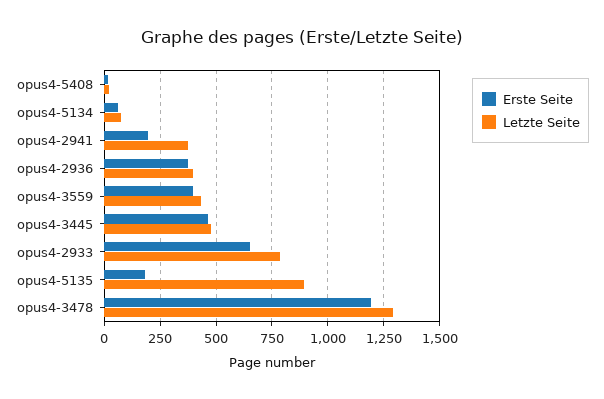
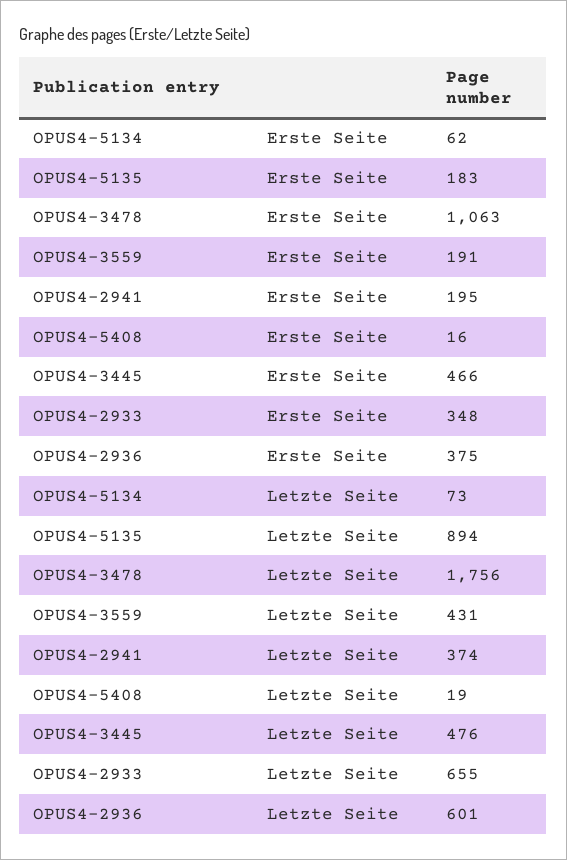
  {
    "Erste Seite": {
      "opus4-5408": 16,
      "opus4-5134": 62,
      "opus4-2941": 195,
      "opus4-2936": 375,
-     "opus4-3559": 400,
+     "opus4-3559": 191,
      "opus4-3445": 466,
-     "opus4-2933": 650,
+     "opus4-2933": 348,
      "opus4-5135": 183,
-     "opus4-3478": 1200
+     "opus4-3478": 1063
    },
    "Letzte Seite": {
      "opus4-5408": 19,
      "opus4-5134": 73,
      "opus4-2941": 374,
-     "opus4-2936": 400,
+     "opus4-2936": 601,
      "opus4-3559": 431,
      "opus4-3445": 476,
-     "opus4-2933": 800,
+     "opus4-2933": 655,
      "opus4-5135": 894,
-     "opus4-3478": 1300
+     "opus4-3478": 1756
    }
  }

